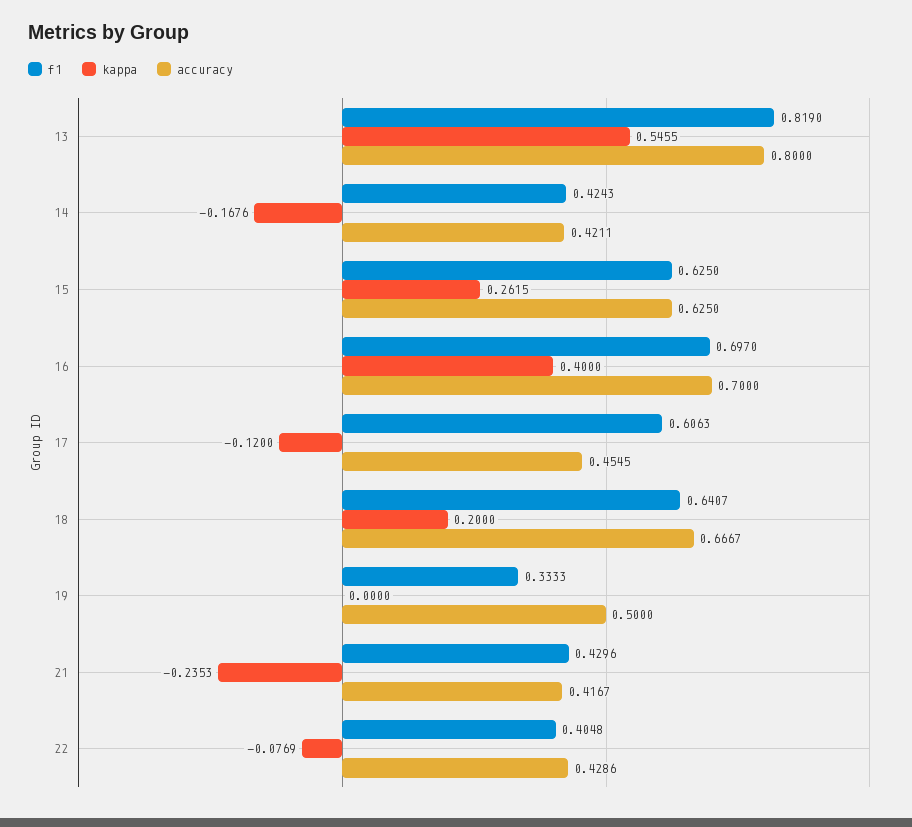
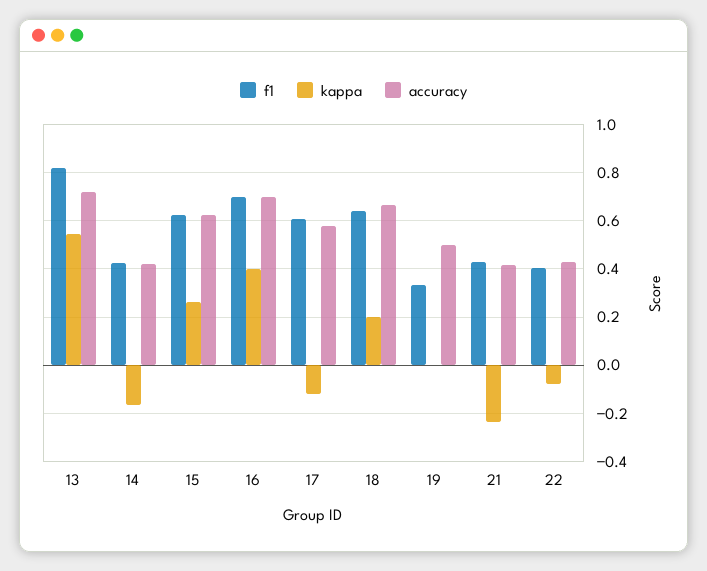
  {
    "f1": {
      "13": 0.819,
      "14": 0.4243,
      "15": 0.625,
      "16": 0.697,
      "17": 0.6063,
      "18": 0.6407,
      "19": 0.3333,
      "21": 0.4296,
      "22": 0.4048
    },
    "kappa": {
      "13": 0.5455,
      "14": -0.1676,
      "15": 0.2615,
      "16": 0.4,
      "17": -0.12,
      "18": 0.2,
      "19": 0,
      "21": -0.2353,
      "22": -0.0769
    },
    "accuracy": {
-     "13": 0.8,
+     "13": 0.725,
      "14": 0.4211,
      "15": 0.625,
      "16": 0.7,
-     "17": 0.4545,
+     "17": 0.575,
      "18": 0.6667,
      "19": 0.5,
      "21": 0.4167,
      "22": 0.4286
    }
  }

